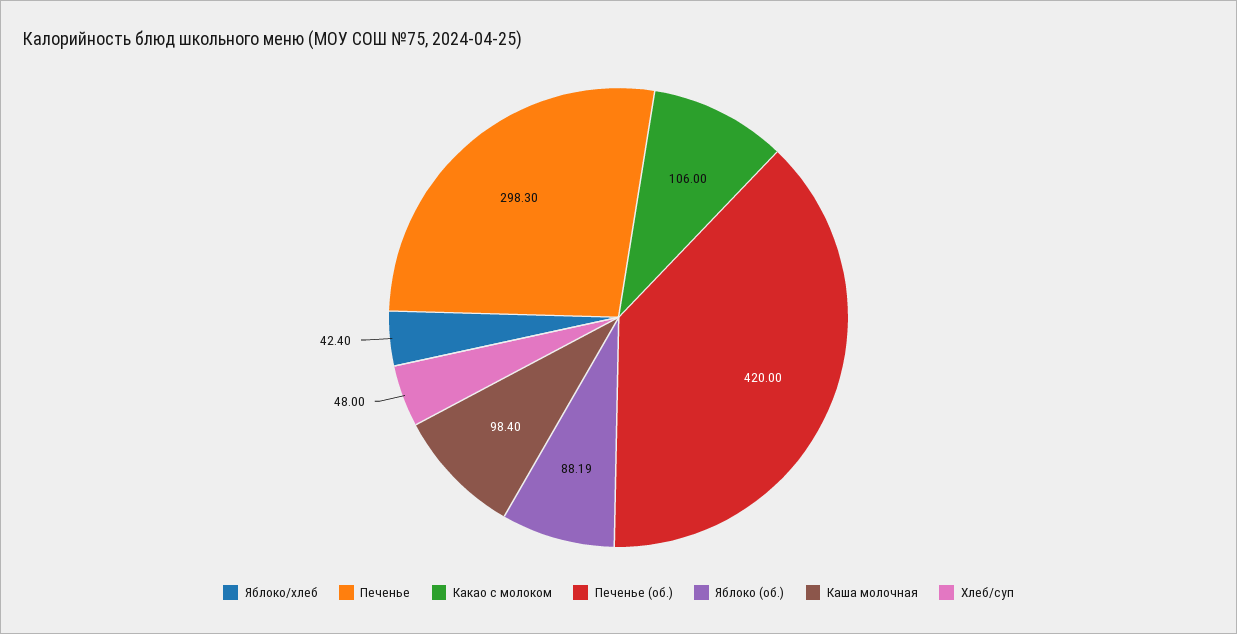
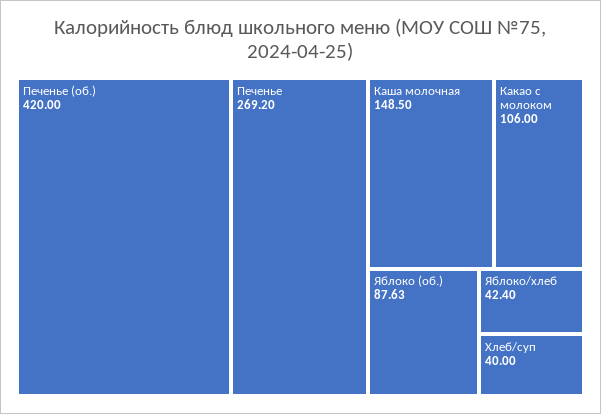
  {
    "Яблоко/хлеб": 42.4,
-   "Печенье": 298.3,
+   "Печенье": 269.2,
    "Какао с молоком": 106,
    "Печенье (об.)": 420,
-   "Яблоко (об.)": 88.19,
+   "Яблоко (об.)": 87.63,
-   "Каша молочная": 98.4,
+   "Каша молочная": 148.5,
-   "Хлеб/суп": 48
+   "Хлеб/суп": 40
  }

